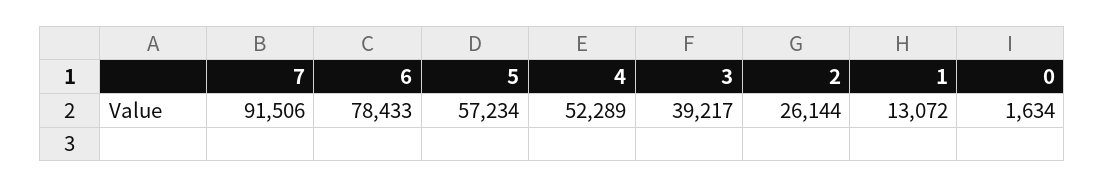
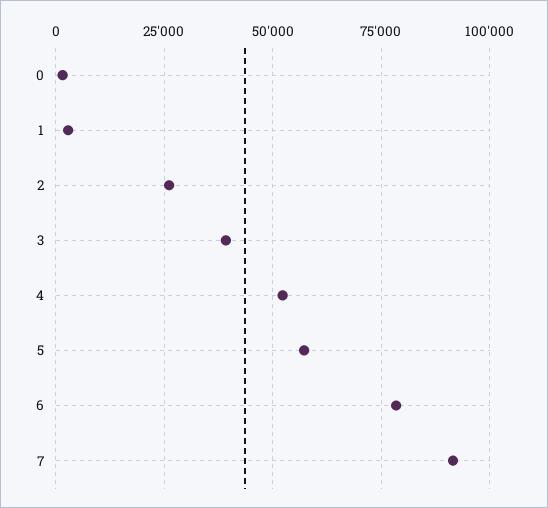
  {
    "7": 91506,
    "6": 78433,
    "5": 57234,
    "4": 52289,
    "3": 39217,
    "2": 26144,
-   "1": 13072,
+   "1": 2500,
    "0": 1634
  }

